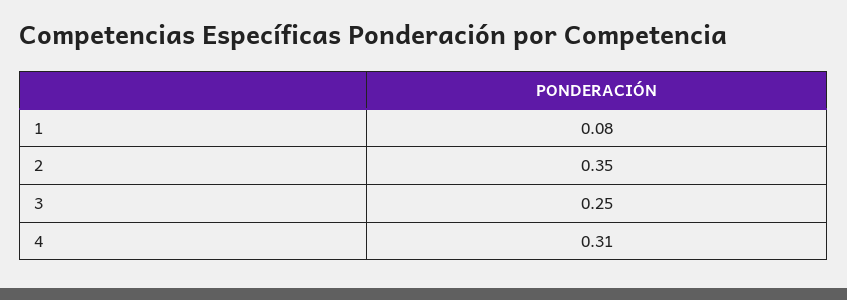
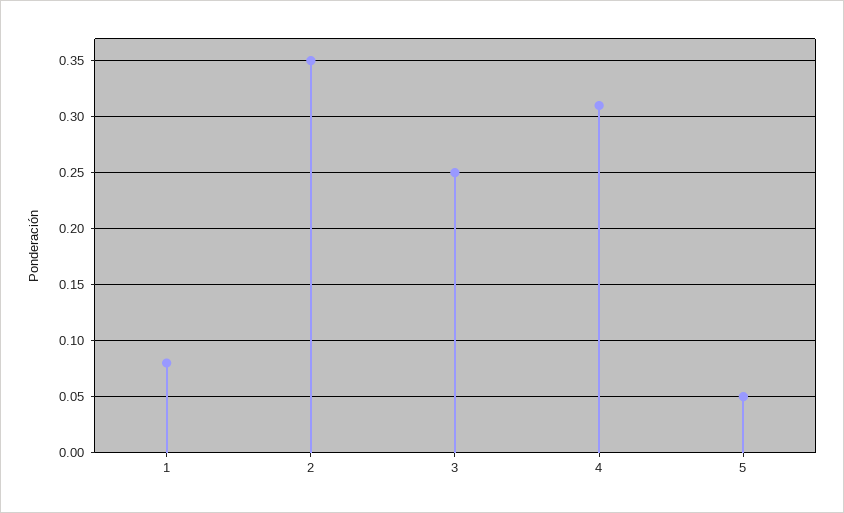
  {
    "1": 0.08,
    "2": 0.35,
    "3": 0.25,
-   "4": 0.31
+   "4": 0.31,
+   "5": 0.05
  }

